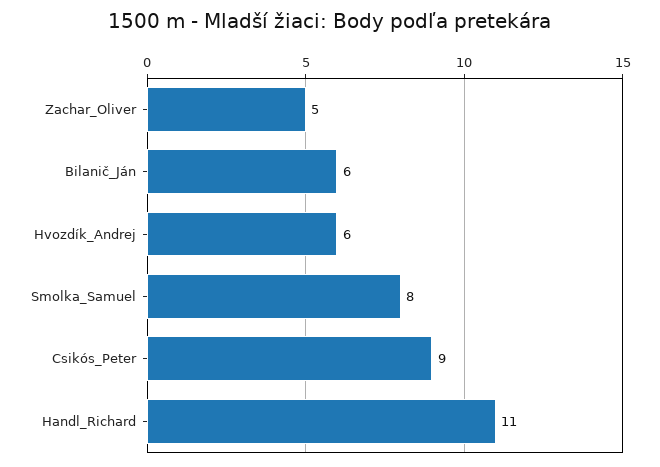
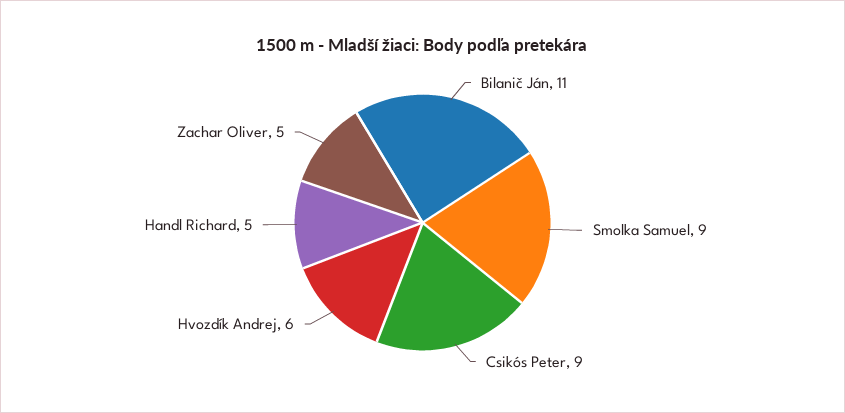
  {
    "Zachar_Oliver": 5,
-   "Bilanič_Ján": 6,
+   "Bilanič_Ján": 11,
    "Hvozdík_Andrej": 6,
-   "Smolka_Samuel": 8,
+   "Smolka_Samuel": 9,
    "Csikós_Peter": 9,
-   "Handl_Richard": 11
+   "Handl_Richard": 5
  }

